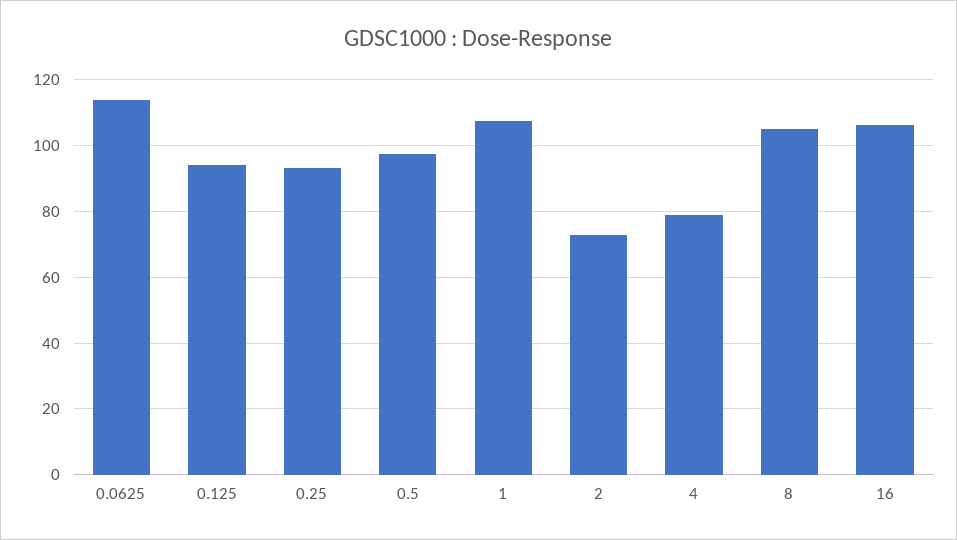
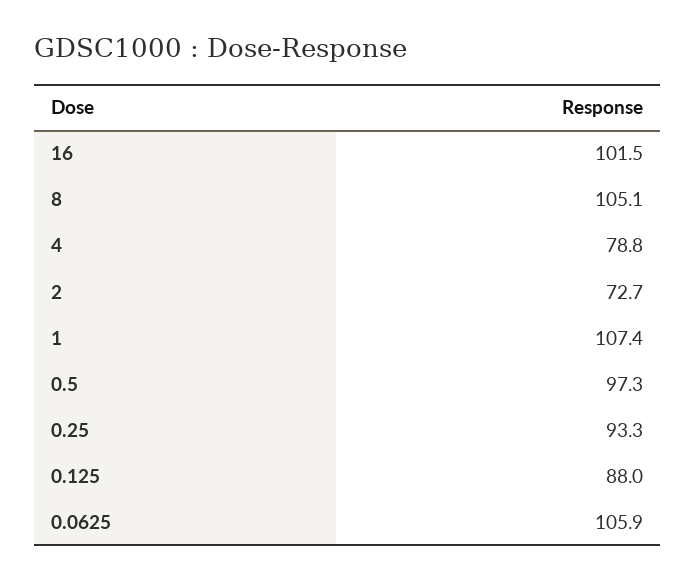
  {
-   "0.0625": 114,
+   "0.0625": 105.9,
-   "0.125": 94,
+   "0.125": 88,
    "0.25": 93.3,
    "0.5": 97.3,
    "1": 107.4,
    "2": 72.7,
    "4": 78.8,
    "8": 105.1,
-   "16": 106
+   "16": 101.5
  }

